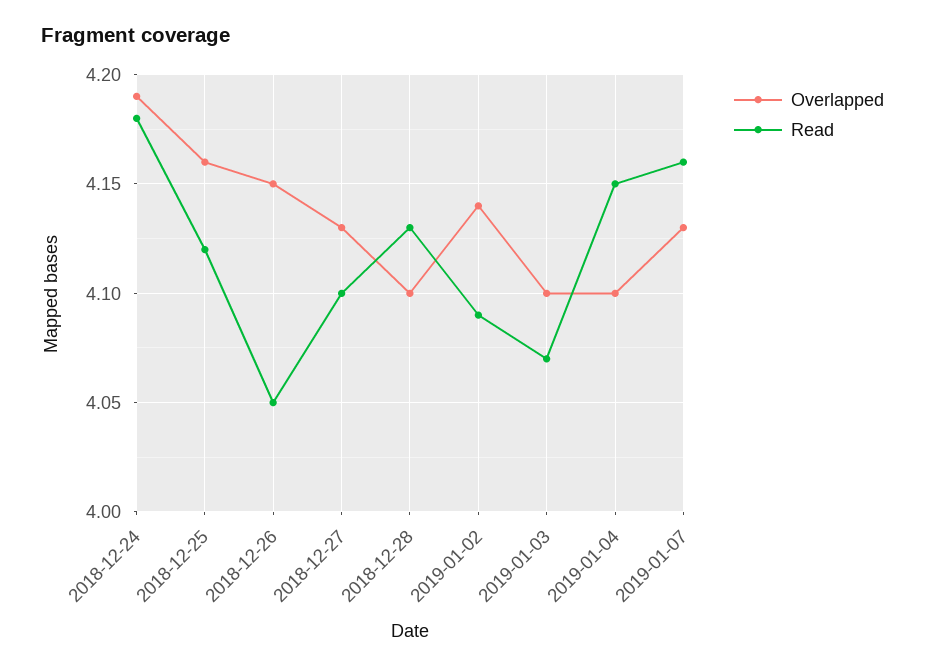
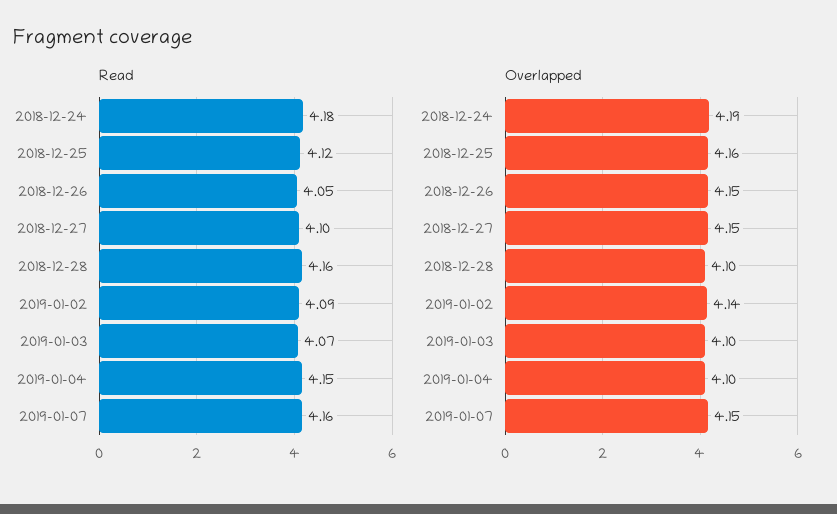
  {
    "Overlapped": {
      "2018-12-24": 4.19,
      "2018-12-25": 4.16,
      "2018-12-26": 4.15,
-     "2018-12-27": 4.13,
+     "2018-12-27": 4.15,
      "2018-12-28": 4.1,
      "2019-01-02": 4.14,
      "2019-01-03": 4.1,
      "2019-01-04": 4.1,
-     "2019-01-07": 4.13
+     "2019-01-07": 4.15
    },
    "Read": {
      "2018-12-24": 4.18,
      "2018-12-25": 4.12,
      "2018-12-26": 4.05,
      "2018-12-27": 4.1,
-     "2018-12-28": 4.13,
+     "2018-12-28": 4.16,
      "2019-01-02": 4.09,
      "2019-01-03": 4.07,
      "2019-01-04": 4.15,
      "2019-01-07": 4.16
    }
  }

